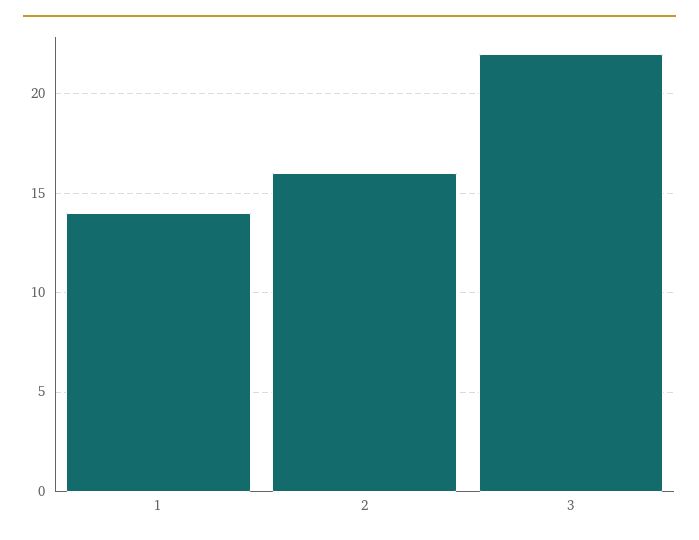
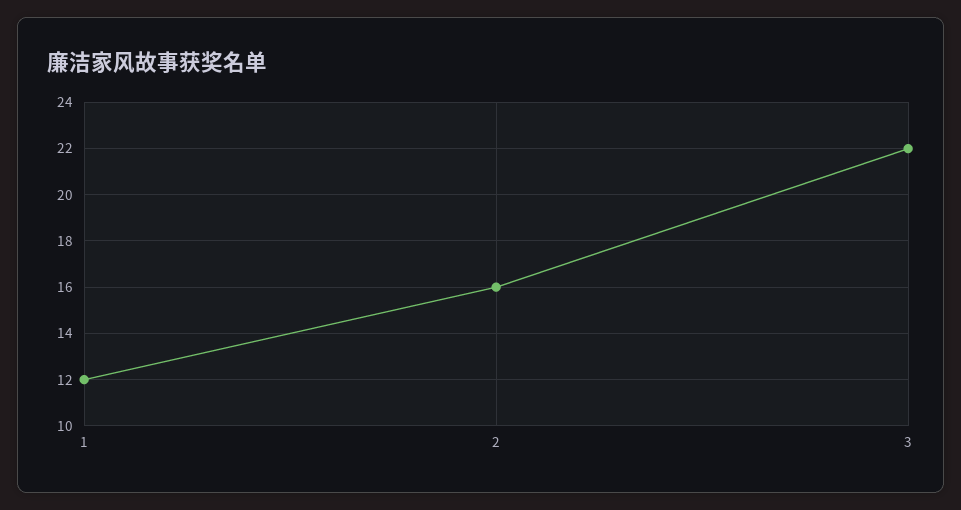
  {
-   "1": 14,
+   "1": 12,
    "2": 16,
    "3": 22
  }

